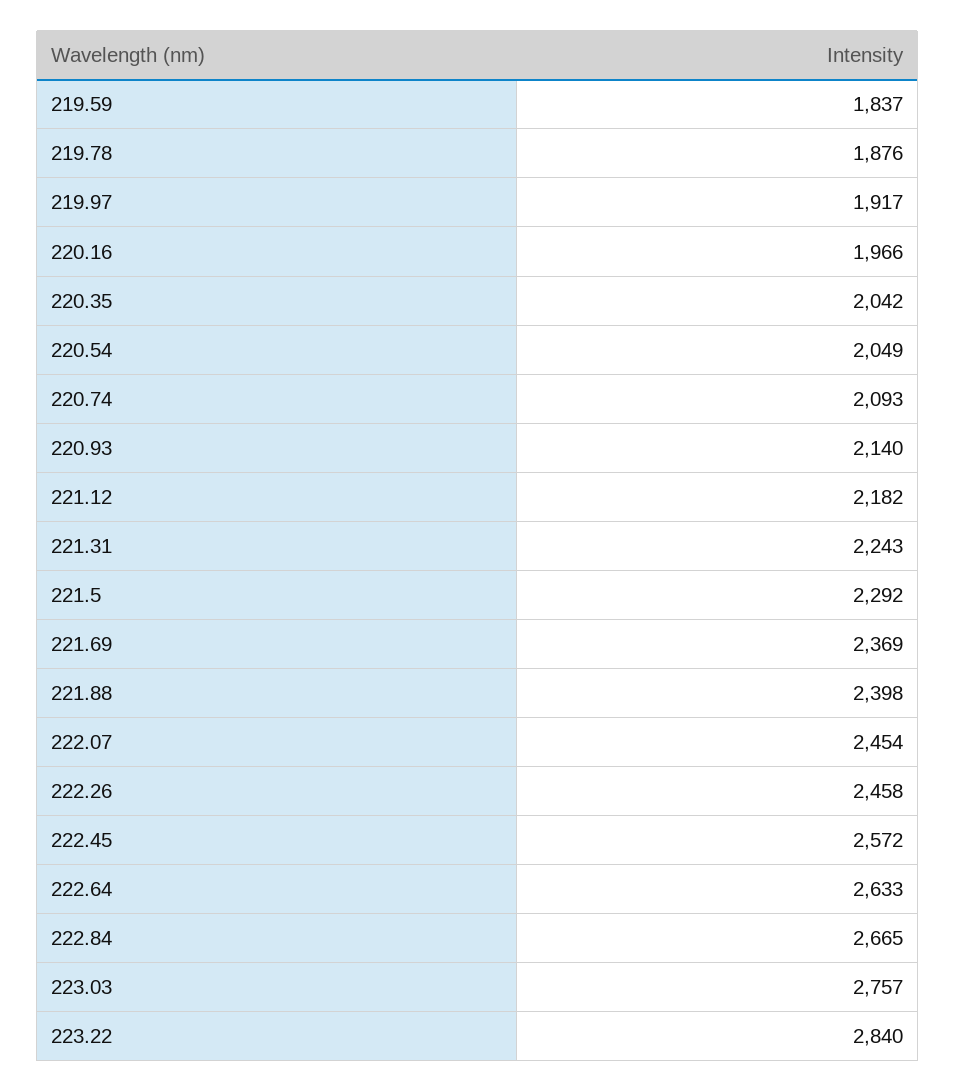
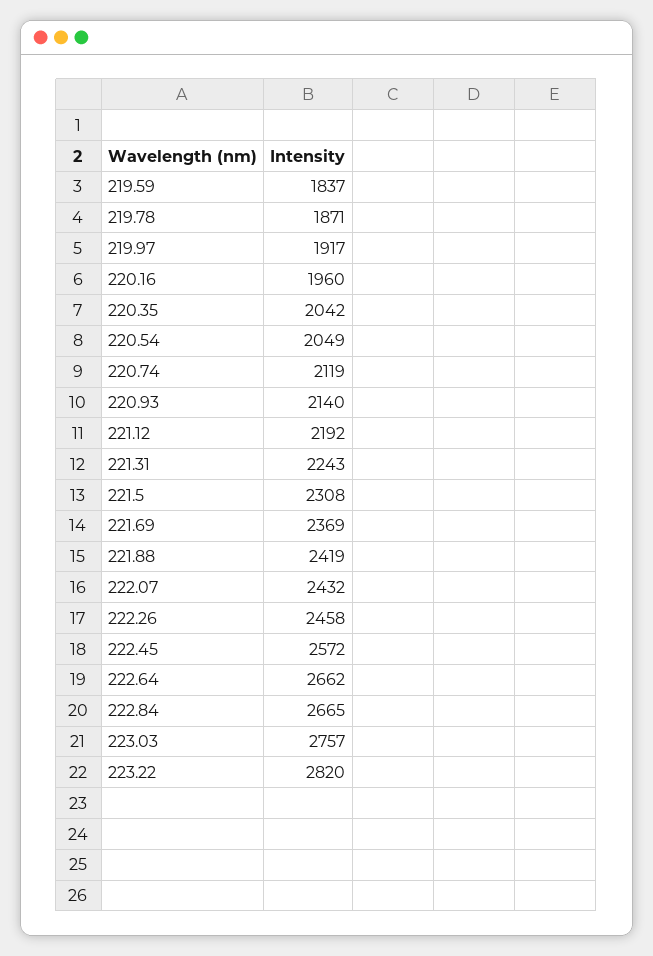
  {
    "219.59": 1837,
-   "219.78": 1876,
+   "219.78": 1871,
    "219.97": 1917,
-   "220.16": 1966,
+   "220.16": 1960,
    "220.35": 2042,
    "220.54": 2049,
-   "220.74": 2093,
+   "220.74": 2119,
    "220.93": 2140,
-   "221.12": 2182,
+   "221.12": 2192,
    "221.31": 2243,
-   "221.5": 2292,
+   "221.5": 2308,
    "221.69": 2369,
-   "221.88": 2398,
+   "221.88": 2419,
-   "222.07": 2454,
+   "222.07": 2432,
    "222.26": 2458,
    "222.45": 2572,
-   "222.64": 2633,
+   "222.64": 2662,
    "222.84": 2665,
    "223.03": 2757,
-   "223.22": 2840
+   "223.22": 2820
  }

